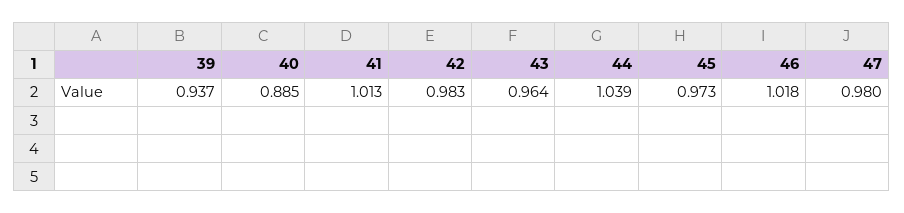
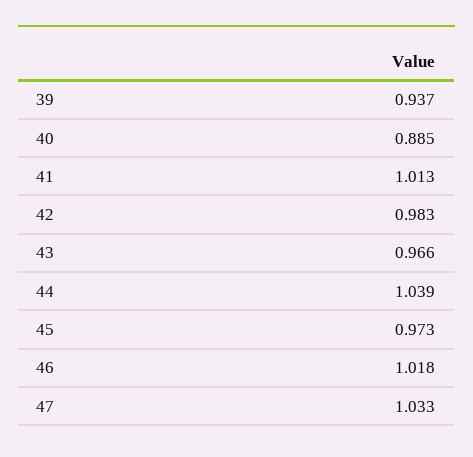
  {
    "39": 0.937,
    "40": 0.885,
    "41": 1.013,
    "42": 0.983,
-   "43": 0.964,
+   "43": 0.966,
    "44": 1.039,
    "45": 0.973,
    "46": 1.018,
-   "47": 0.98
+   "47": 1.033
  }

